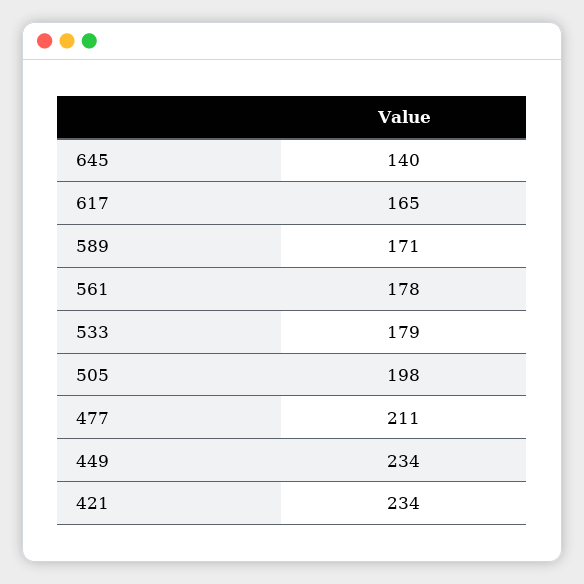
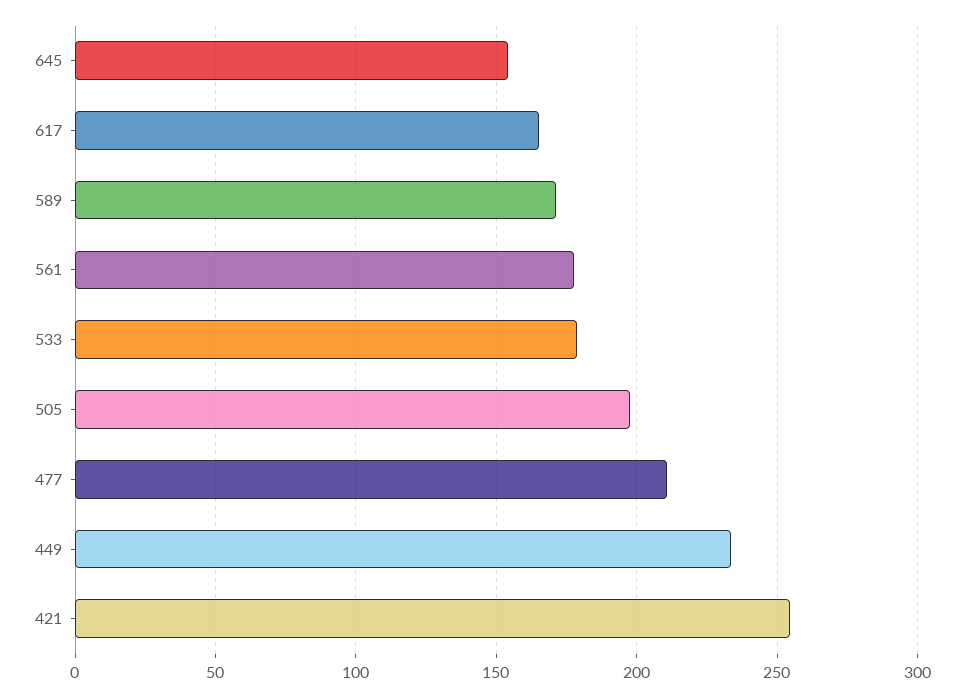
  {
-   "645": 140,
+   "645": 155,
    "617": 165,
    "589": 171,
    "561": 178,
    "533": 179,
    "505": 198,
    "477": 211,
    "449": 234,
-   "421": 234
+   "421": 255
  }

